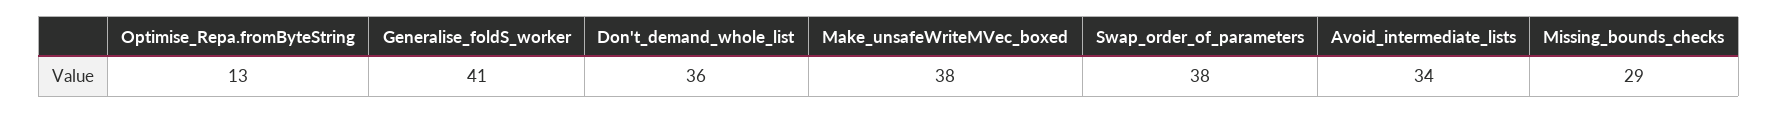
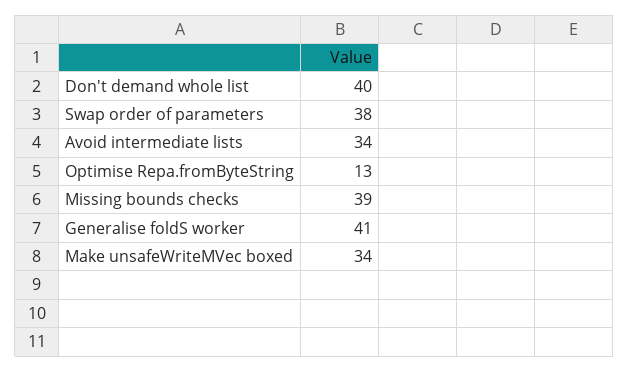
  {
    "Optimise_Repa.fromByteString": 13,
    "Generalise_foldS_worker": 41,
-   "Don't_demand_whole_list": 36,
+   "Don't_demand_whole_list": 40,
-   "Make_unsafeWriteMVec_boxed": 38,
+   "Make_unsafeWriteMVec_boxed": 34,
    "Swap_order_of_parameters": 38,
    "Avoid_intermediate_lists": 34,
-   "Missing_bounds_checks": 29
+   "Missing_bounds_checks": 39
  }

